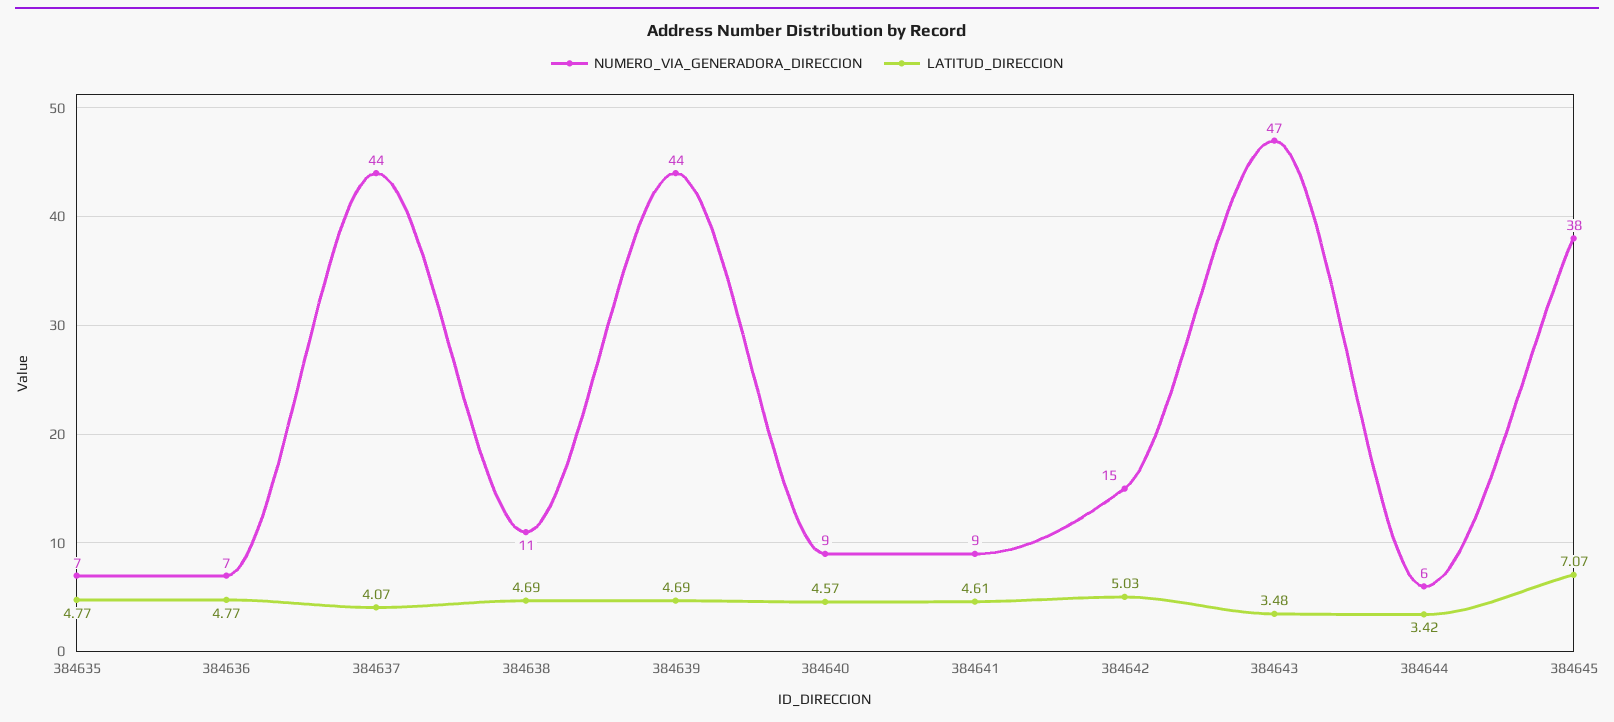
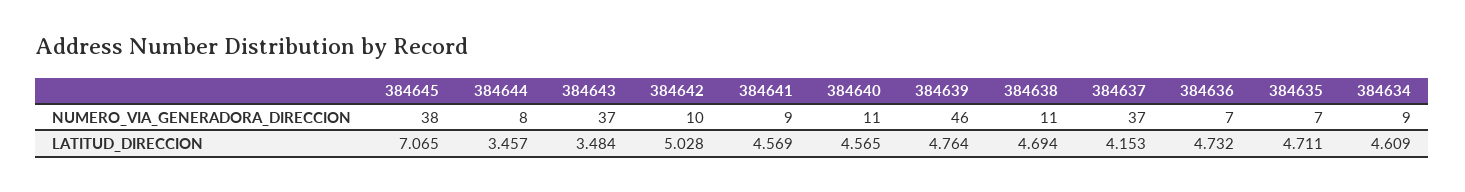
  {
    "NUMERO_VIA_GENERADORA_DIRECCION": {
      "384635": 7,
      "384636": 7,
-     "384637": 44,
+     "384637": 37,
      "384638": 11,
-     "384639": 44,
+     "384639": 46,
-     "384640": 9,
+     "384640": 11,
      "384641": 9,
-     "384642": 15,
+     "384642": 10,
-     "384643": 47,
+     "384643": 37,
-     "384644": 6,
+     "384644": 8,
-     "384645": 38
+     "384645": 38,
+     "384634": 9
    },
    "LATITUD_DIRECCION": {
-     "384635": 4.77,
+     "384635": 4.711,
-     "384636": 4.77,
+     "384636": 4.732,
-     "384637": 4.07,
+     "384637": 4.153,
      "384638": 4.694,
-     "384639": 4.69,
+     "384639": 4.764,
      "384640": 4.565,
-     "384641": 4.61,
+     "384641": 4.569,
      "384642": 5.028,
      "384643": 3.484,
-     "384644": 3.42,
+     "384644": 3.457,
-     "384645": 7.065
+     "384645": 7.065,
+     "384634": 4.609
    }
  }

